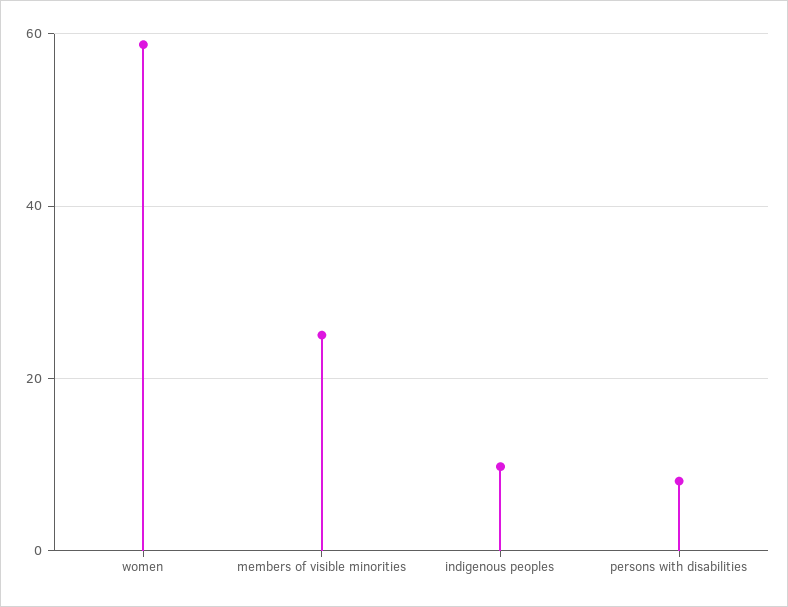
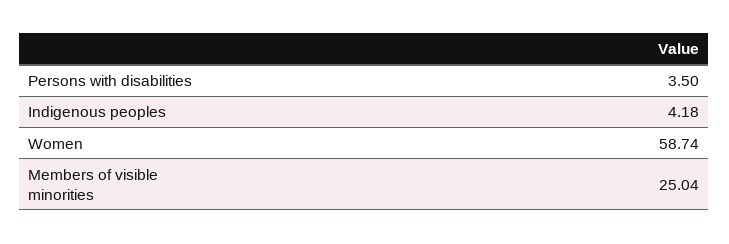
  {
    "women": 58.74,
    "members of visible minorities": 25.04,
-   "indigenous peoples": 10,
+   "indigenous peoples": 4.18,
-   "persons with disabilities": 8
+   "persons with disabilities": 3.5
  }

